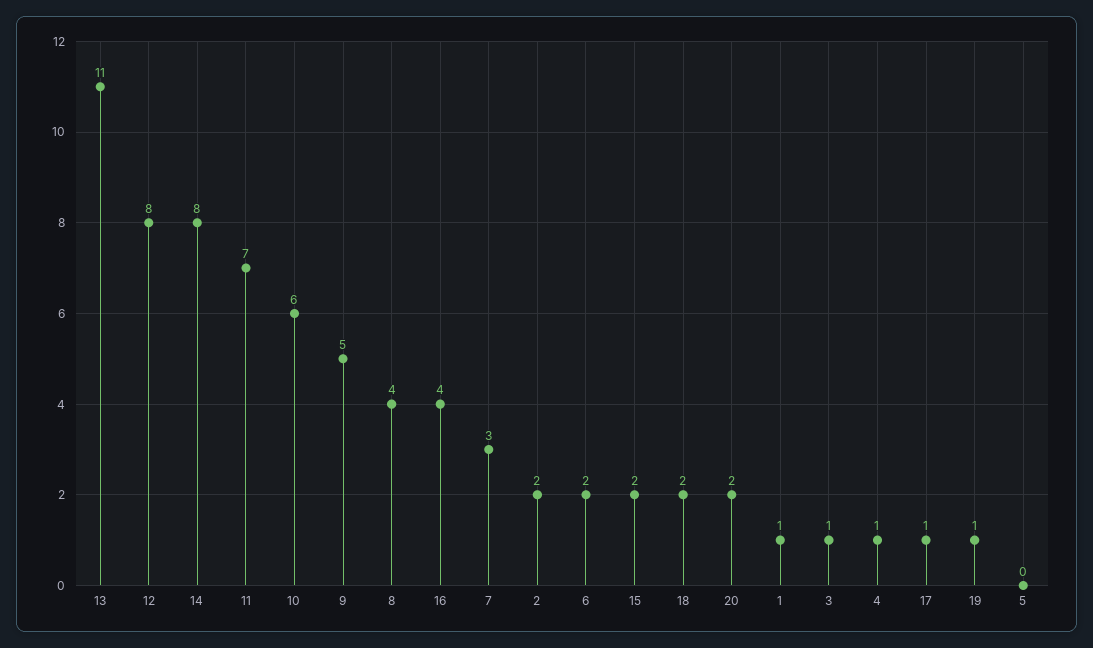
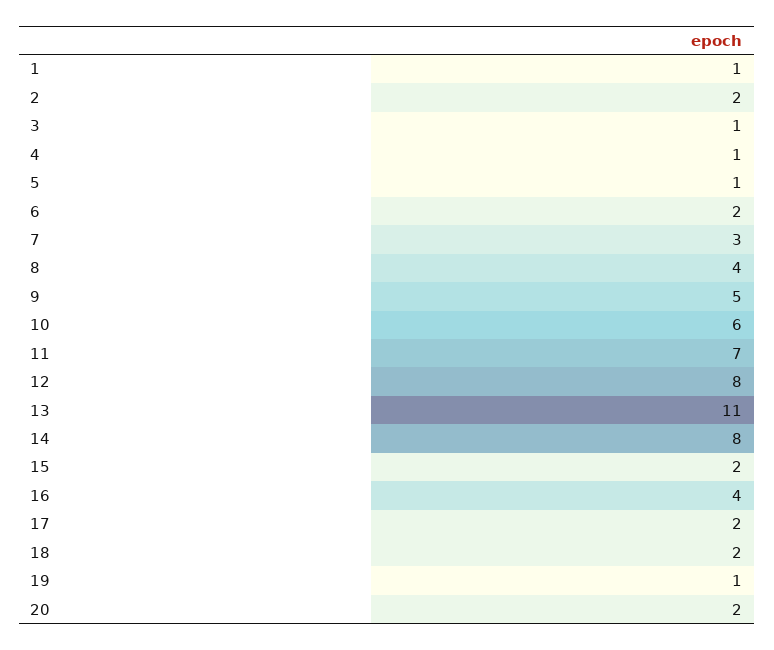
  {
    "13": 11,
    "12": 8,
    "14": 8,
    "11": 7,
    "10": 6,
    "9": 5,
    "8": 4,
    "16": 4,
    "7": 3,
    "2": 2,
    "6": 2,
    "15": 2,
    "18": 2,
    "20": 2,
    "1": 1,
    "3": 1,
    "4": 1,
-   "17": 1,
+   "17": 2,
    "19": 1,
-   "5": 0
+   "5": 1
  }

